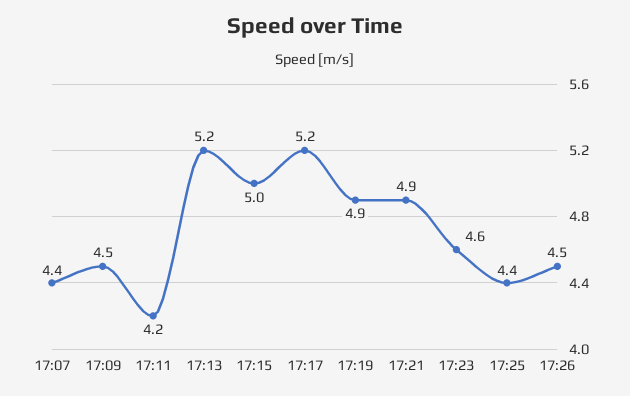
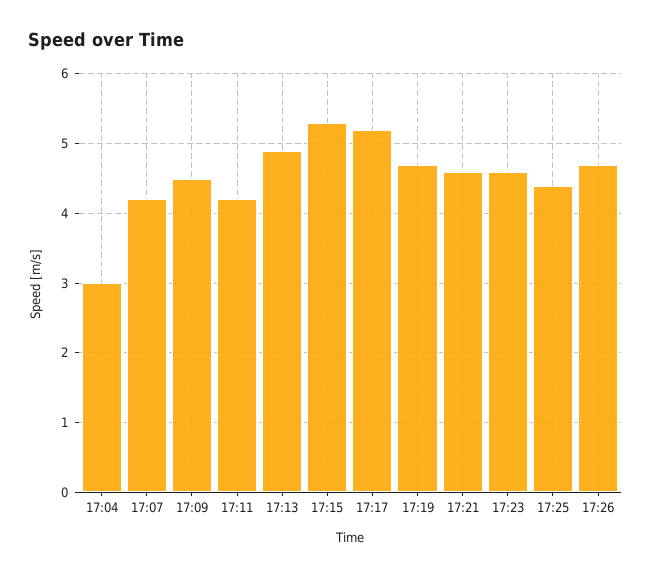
  {
-   "17:07": 4.4,
+   "17:07": 4.2,
    "17:09": 4.5,
    "17:11": 4.2,
-   "17:13": 5.2,
+   "17:13": 4.9,
-   "17:15": 5,
+   "17:15": 5.3,
    "17:17": 5.2,
-   "17:19": 4.9,
+   "17:19": 4.7,
-   "17:21": 4.9,
+   "17:21": 4.6,
    "17:23": 4.6,
    "17:25": 4.4,
-   "17:26": 4.5
+   "17:26": 4.7,
+   "17:04": 3
  }

